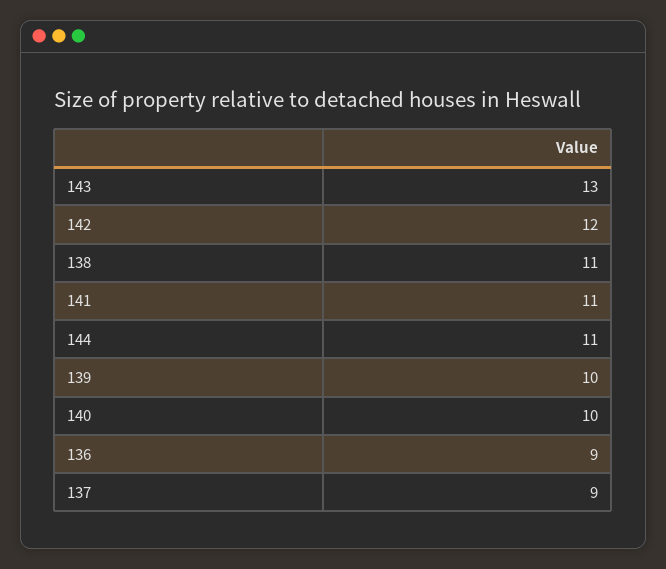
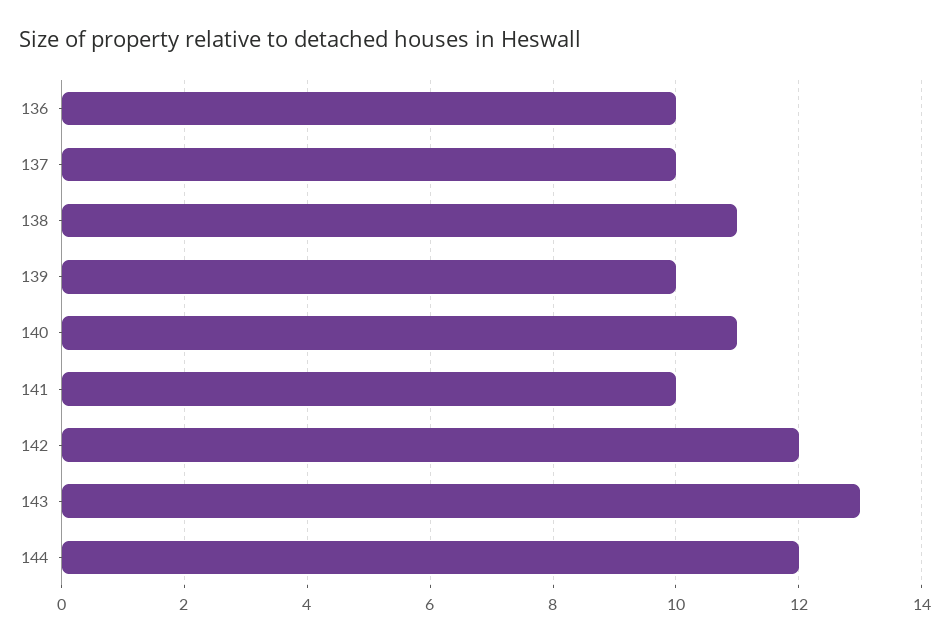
  {
    "143": 13,
    "142": 12,
    "138": 11,
-   "141": 11,
+   "141": 10,
-   "144": 11,
+   "144": 12,
    "139": 10,
-   "140": 10,
+   "140": 11,
-   "136": 9,
+   "136": 10,
-   "137": 9
+   "137": 10
  }

